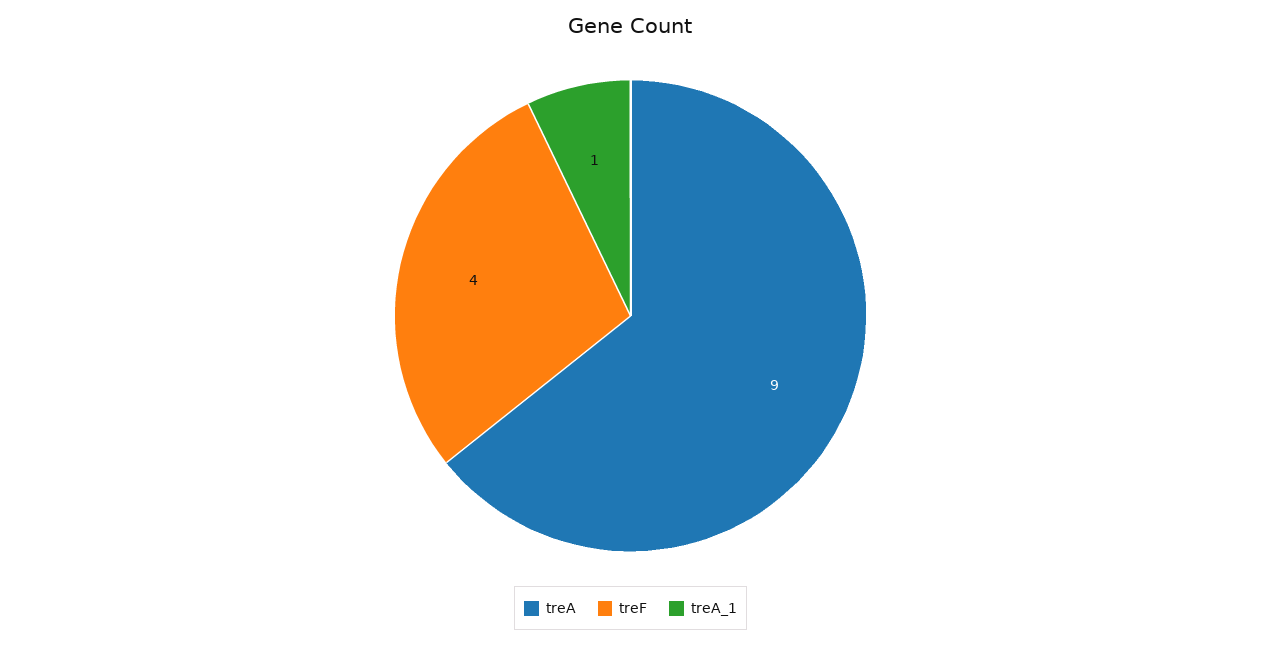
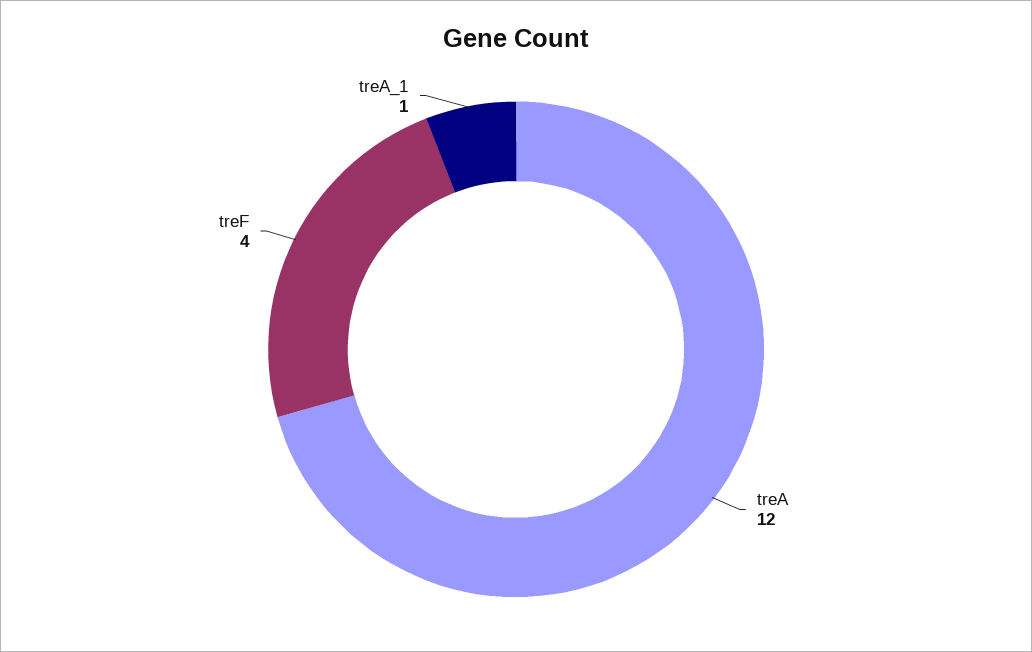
  {
-   "treA": 9,
+   "treA": 12,
    "treF": 4,
    "treA_1": 1
  }

